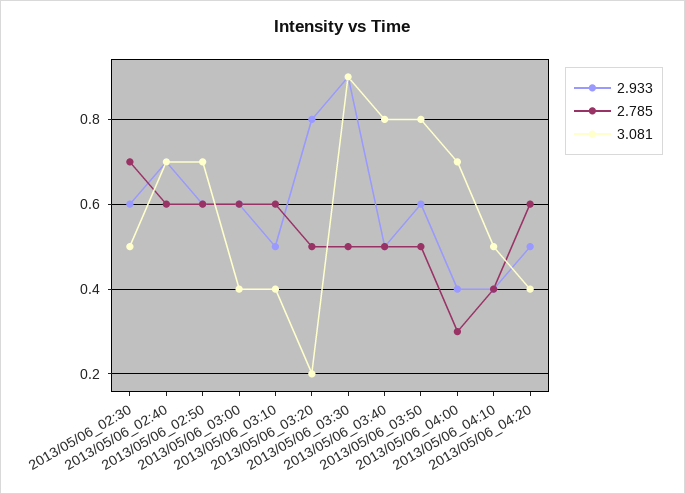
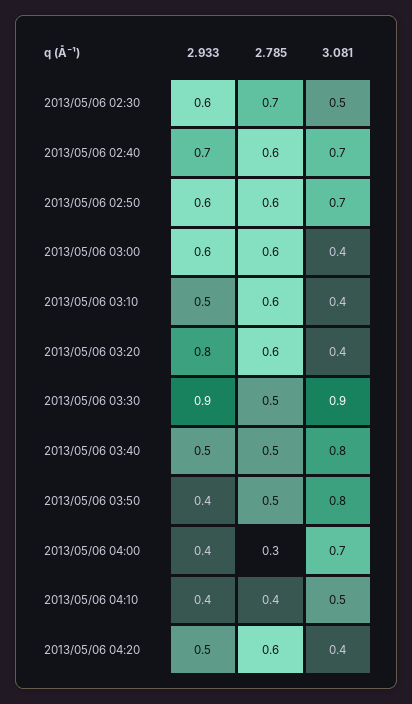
  {
    "2.933": {
      "2013/05/06_02:30": 0.6,
      "2013/05/06_02:40": 0.7,
      "2013/05/06_02:50": 0.6,
      "2013/05/06_03:00": 0.6,
      "2013/05/06_03:10": 0.5,
      "2013/05/06_03:20": 0.8,
      "2013/05/06_03:30": 0.9,
      "2013/05/06_03:40": 0.5,
-     "2013/05/06_03:50": 0.6,
+     "2013/05/06_03:50": 0.4,
      "2013/05/06_04:00": 0.4,
      "2013/05/06_04:10": 0.4,
      "2013/05/06_04:20": 0.5
    },
    "2.785": {
      "2013/05/06_02:30": 0.7,
      "2013/05/06_02:40": 0.6,
      "2013/05/06_02:50": 0.6,
      "2013/05/06_03:00": 0.6,
      "2013/05/06_03:10": 0.6,
-     "2013/05/06_03:20": 0.5,
+     "2013/05/06_03:20": 0.6,
      "2013/05/06_03:30": 0.5,
      "2013/05/06_03:40": 0.5,
      "2013/05/06_03:50": 0.5,
      "2013/05/06_04:00": 0.3,
      "2013/05/06_04:10": 0.4,
      "2013/05/06_04:20": 0.6
    },
    "3.081": {
      "2013/05/06_02:30": 0.5,
      "2013/05/06_02:40": 0.7,
      "2013/05/06_02:50": 0.7,
      "2013/05/06_03:00": 0.4,
      "2013/05/06_03:10": 0.4,
-     "2013/05/06_03:20": 0.2,
+     "2013/05/06_03:20": 0.4,
      "2013/05/06_03:30": 0.9,
      "2013/05/06_03:40": 0.8,
      "2013/05/06_03:50": 0.8,
      "2013/05/06_04:00": 0.7,
      "2013/05/06_04:10": 0.5,
      "2013/05/06_04:20": 0.4
    }
  }

